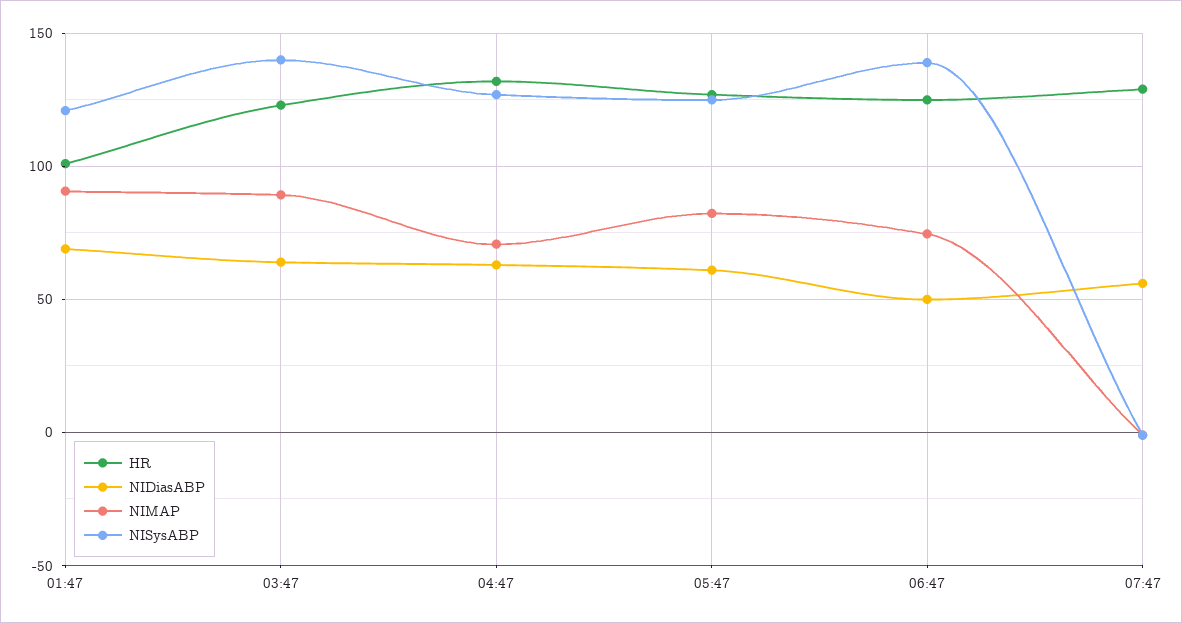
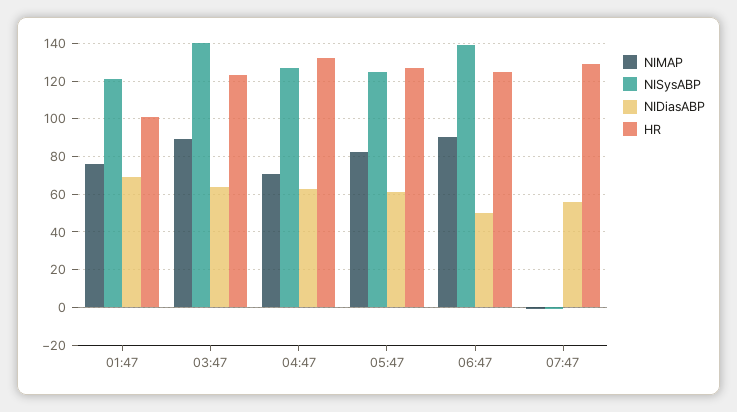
  {
    "HR": {
      "01:47": 100,
      "03:47": 125,
      "04:47": 130,
      "05:47": 125,
      "06:47": 125,
      "07:47": 130
    },
    "NIDiasABP": {
      "01:47": 70,
      "03:47": 65,
      "04:47": 65,
      "05:47": 60,
      "06:47": 50,
      "07:47": 55
    },
    "NIMAP": {
-     "01:47": 90,
+     "01:47": 75,
      "03:47": 90,
      "04:47": 70,
      "05:47": 80,
-     "06:47": 75,
+     "06:47": 90,
      "07:47": 0
    },
    "NISysABP": {
      "01:47": 120,
      "03:47": 140,
      "04:47": 125,
      "05:47": 125,
      "06:47": 140,
      "07:47": 0
    }
  }

